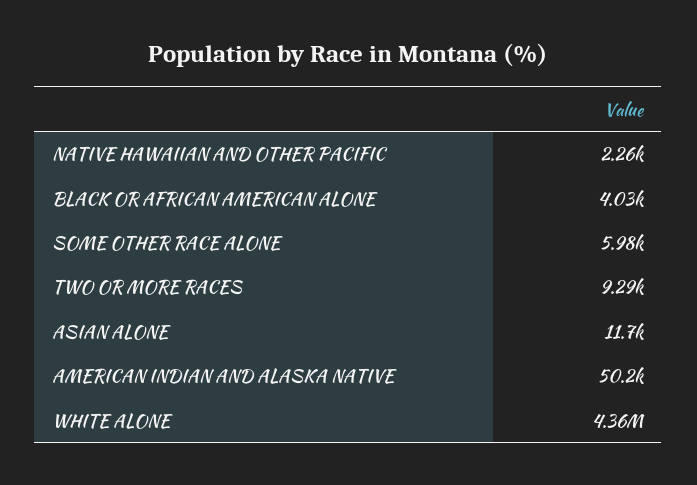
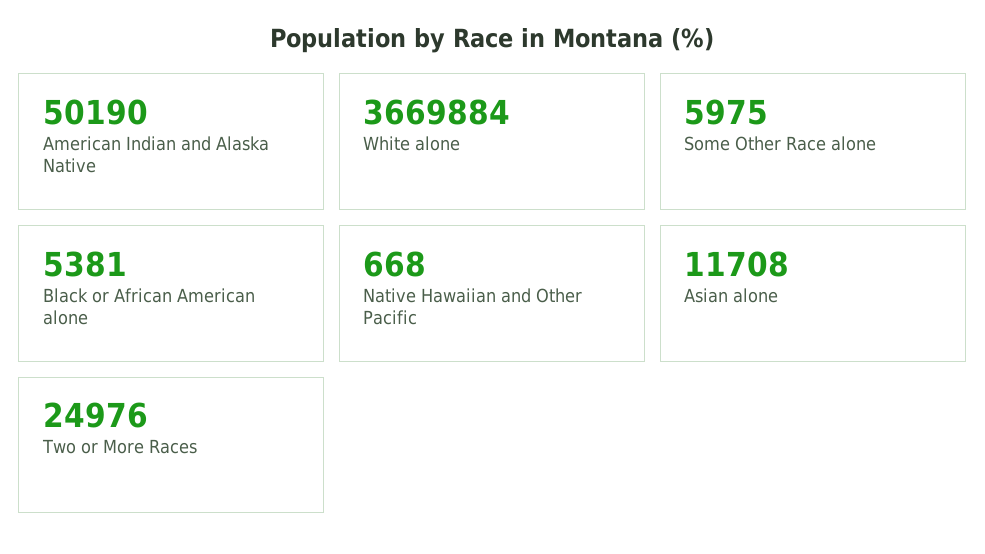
  {
-   "NATIVE HAWAIIAN AND OTHER PACIFIC": 2260,
+   "NATIVE HAWAIIAN AND OTHER PACIFIC": 668,
-   "BLACK OR AFRICAN AMERICAN ALONE": 4030,
+   "BLACK OR AFRICAN AMERICAN ALONE": 5381,
    "SOME OTHER RACE ALONE": 5975,
-   "TWO OR MORE RACES": 9290,
+   "TWO OR MORE RACES": 24976,
    "ASIAN ALONE": 11708,
    "AMERICAN INDIAN AND ALASKA NATIVE": 50190,
-   "WHITE ALONE": 4360000
+   "WHITE ALONE": 3669884
  }

